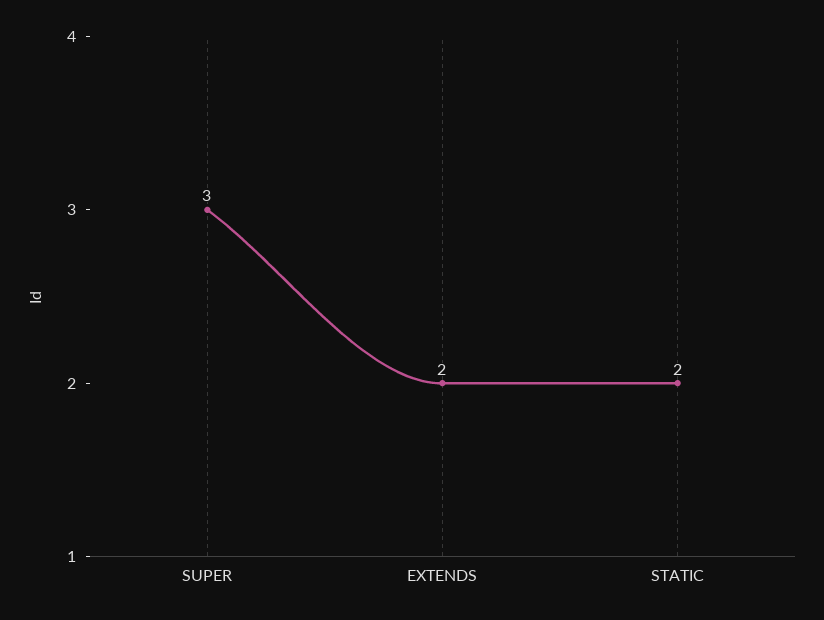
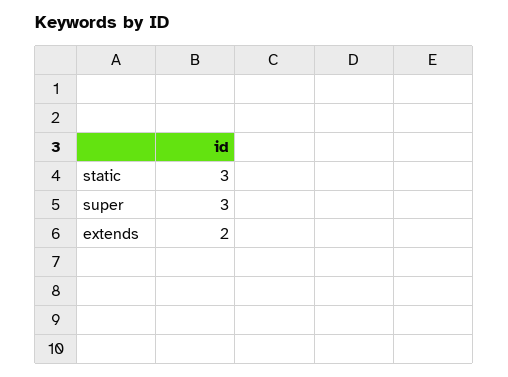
  {
    "SUPER": 3,
    "EXTENDS": 2,
-   "STATIC": 2
+   "STATIC": 3
  }

